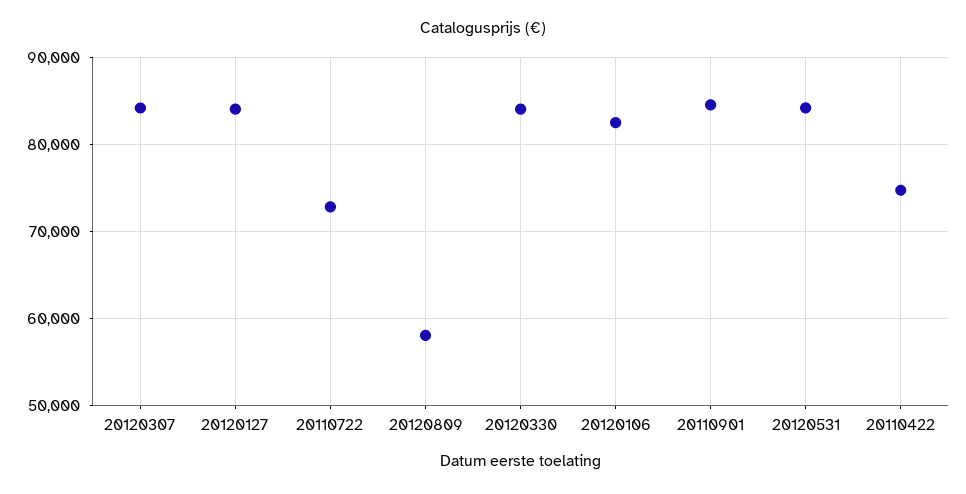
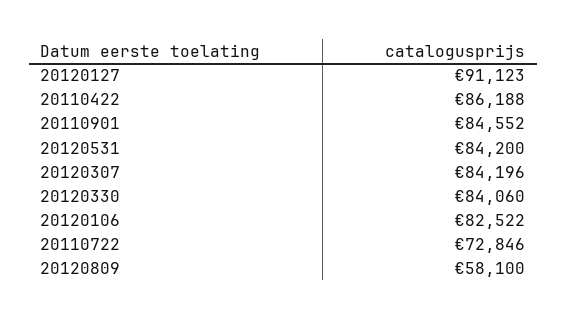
  {
    "20120307": 84196,
-   "20120127": 84000,
+   "20120127": 91123,
    "20110722": 72846,
    "20120809": 58100,
    "20120330": 84060,
    "20120106": 82522,
    "20110901": 84552,
    "20120531": 84200,
-   "20110422": 75000
+   "20110422": 86188
  }

